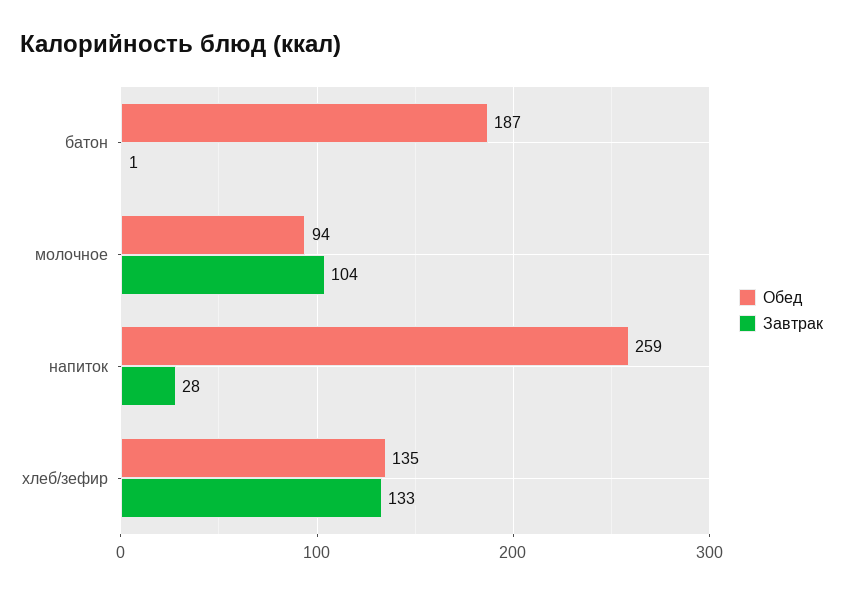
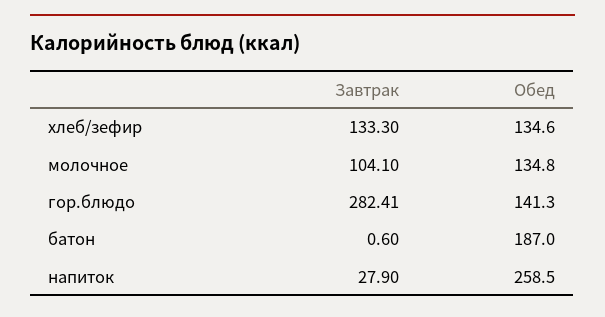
  {
    "Обед": {
      "батон": 187,
-     "молочное": 94,
+     "молочное": 134.8,
      "напиток": 258.5,
-     "хлеб/зефир": 134.6
+     "хлеб/зефир": 134.6,
+     "гор.блюдо": 141.3
    },
    "Завтрак": {
      "батон": 0.6,
      "молочное": 104.1,
      "напиток": 27.9,
-     "хлеб/зефир": 133.3
+     "хлеб/зефир": 133.3,
+     "гор.блюдо": 282.41
    }
  }

